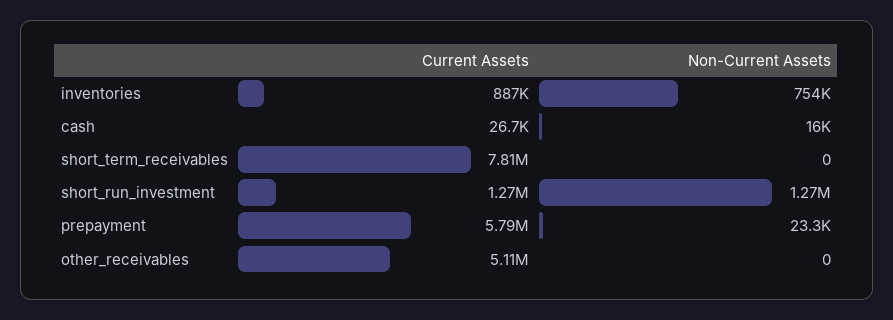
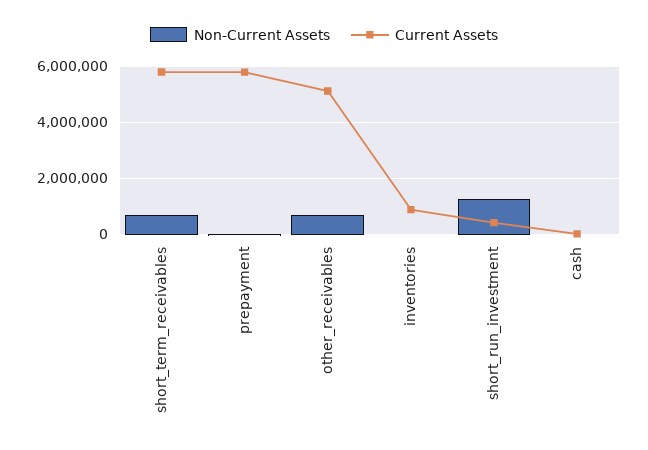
  {
    "Current Assets": {
      "inventories": 887000,
      "cash": 26700,
-     "short_term_receivables": 7810000,
+     "short_term_receivables": 5750000,
-     "short_run_investment": 1270000,
+     "short_run_investment": 500000,
      "prepayment": 5790000,
      "other_receivables": 5110000
    },
    "Non-Current Assets": {
-     "inventories": 754000,
+     "inventories": 0,
      "cash": 16000,
-     "short_term_receivables": 0,
+     "short_term_receivables": 750000,
      "short_run_investment": 1270000,
      "prepayment": 23300,
-     "other_receivables": 0
+     "other_receivables": 750000
    }
  }

